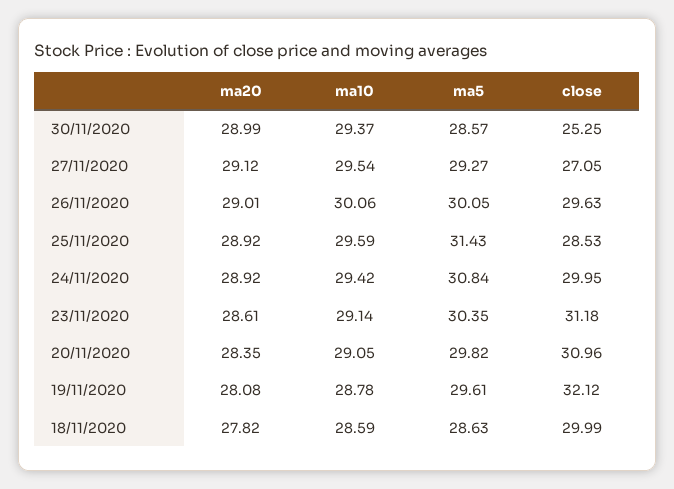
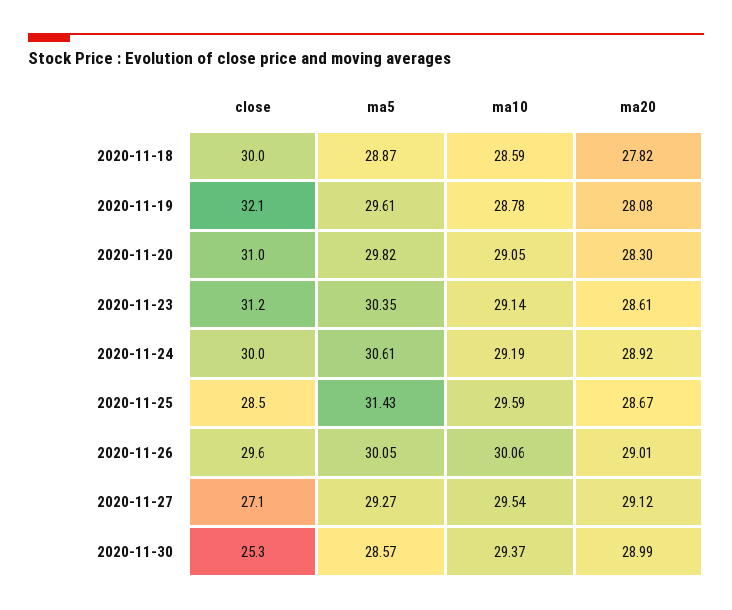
  {
    "ma20": {
      "30/11/2020": 28.99,
      "27/11/2020": 29.12,
      "26/11/2020": 29.01,
-     "25/11/2020": 28.92,
+     "25/11/2020": 28.67,
      "24/11/2020": 28.92,
      "23/11/2020": 28.61,
-     "20/11/2020": 28.35,
+     "20/11/2020": 28.3,
      "19/11/2020": 28.08,
      "18/11/2020": 27.82
    },
    "ma10": {
      "30/11/2020": 29.37,
      "27/11/2020": 29.54,
      "26/11/2020": 30.06,
      "25/11/2020": 29.59,
-     "24/11/2020": 29.42,
+     "24/11/2020": 29.19,
      "23/11/2020": 29.14,
      "20/11/2020": 29.05,
      "19/11/2020": 28.78,
      "18/11/2020": 28.59
    },
    "ma5": {
      "30/11/2020": 28.57,
      "27/11/2020": 29.27,
      "26/11/2020": 30.05,
      "25/11/2020": 31.43,
-     "24/11/2020": 30.84,
+     "24/11/2020": 30.61,
      "23/11/2020": 30.35,
      "20/11/2020": 29.82,
      "19/11/2020": 29.61,
-     "18/11/2020": 28.63
+     "18/11/2020": 28.87
    },
    "close": {
      "30/11/2020": 25.25,
      "27/11/2020": 27.05,
      "26/11/2020": 29.63,
      "25/11/2020": 28.53,
      "24/11/2020": 29.95,
      "23/11/2020": 31.18,
      "20/11/2020": 30.96,
      "19/11/2020": 32.12,
      "18/11/2020": 29.99
    }
  }

